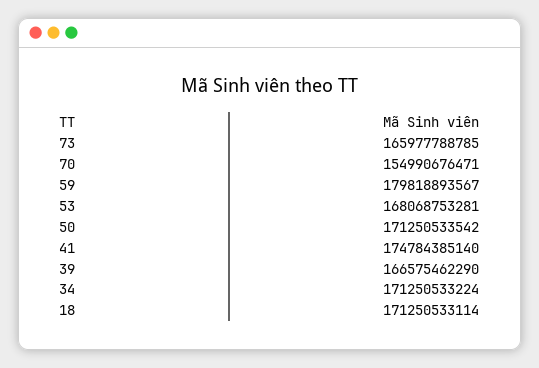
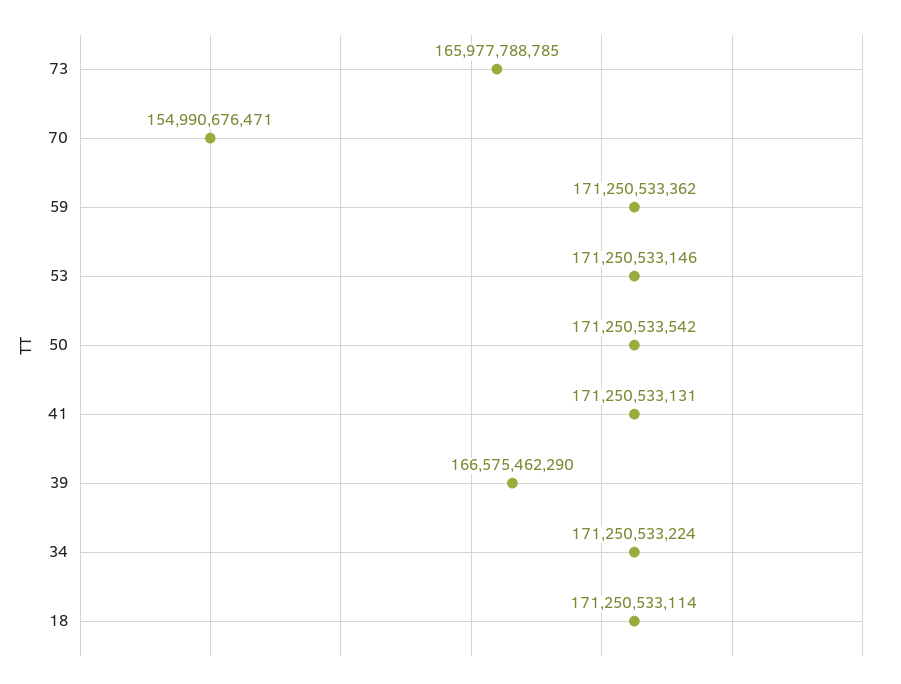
  {
    "73": 165977788785,
    "70": 154990676471,
-   "59": 179818893567,
+   "59": 171250533362,
-   "53": 168068753281,
+   "53": 171250533146,
    "50": 171250533542,
-   "41": 174784385140,
+   "41": 171250533131,
    "39": 166575462290,
    "34": 171250533224,
    "18": 171250533114
  }

